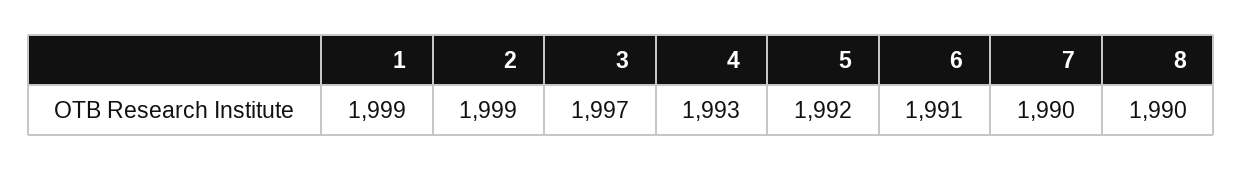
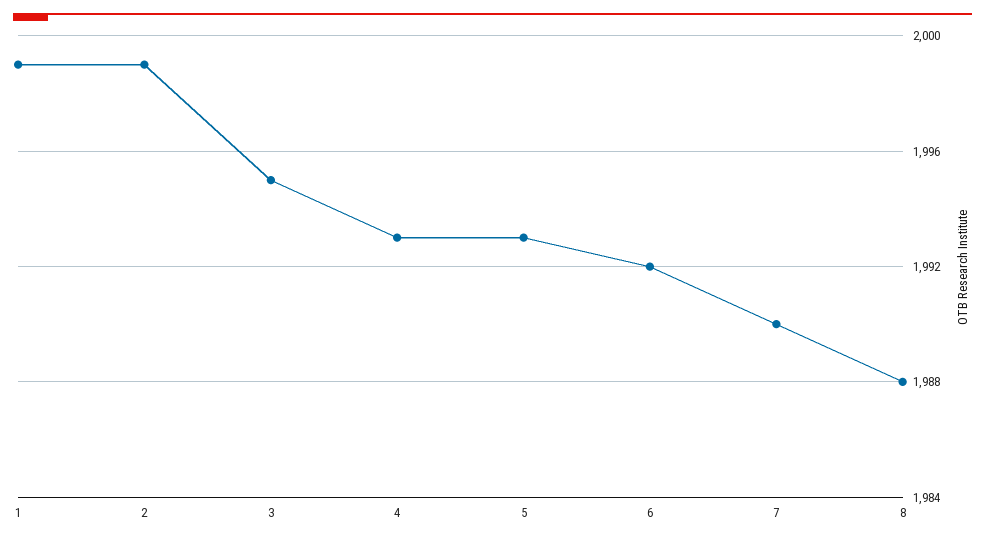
  {
    "1": 1999,
    "2": 1999,
-   "3": 1997,
+   "3": 1995,
    "4": 1993,
-   "5": 1992,
+   "5": 1993,
-   "6": 1991,
+   "6": 1992,
    "7": 1990,
-   "8": 1990
+   "8": 1988
  }

